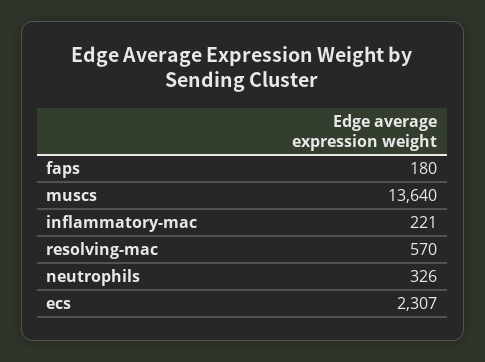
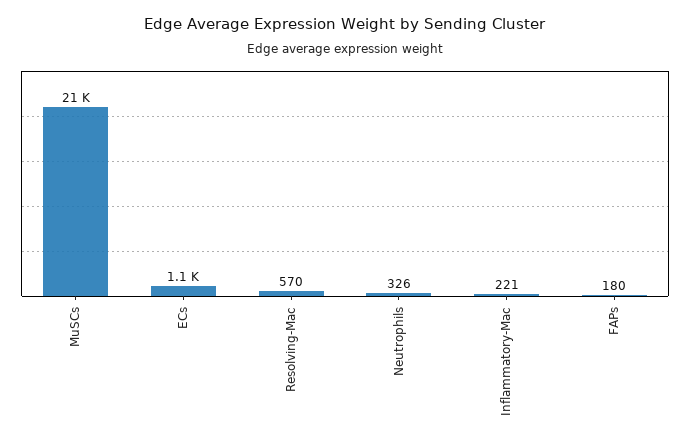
  {
    "faps": 180,
-   "muscs": 13640,
+   "muscs": 21000,
    "inflammatory-mac": 221,
    "resolving-mac": 570,
    "neutrophils": 326,
-   "ecs": 2307
+   "ecs": 1100
  }

